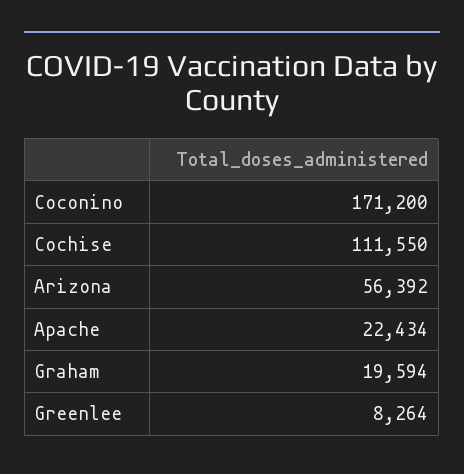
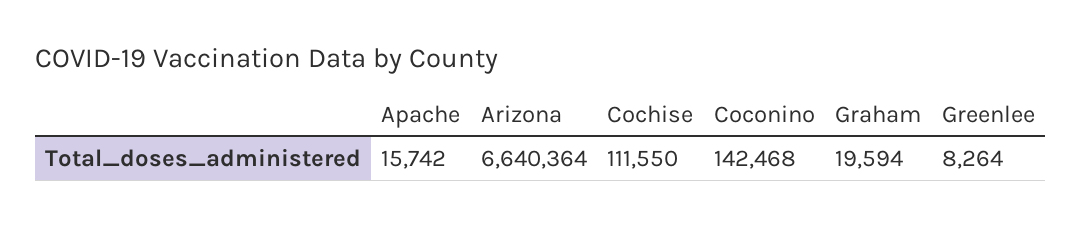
  {
-   "Coconino": 171200,
+   "Coconino": 142468,
    "Cochise": 111550,
-   "Arizona": 56392,
+   "Arizona": 6640364,
-   "Apache": 22434,
+   "Apache": 15742,
    "Graham": 19594,
    "Greenlee": 8264
  }

